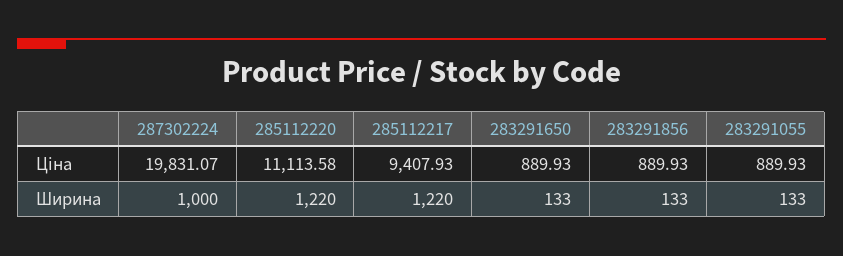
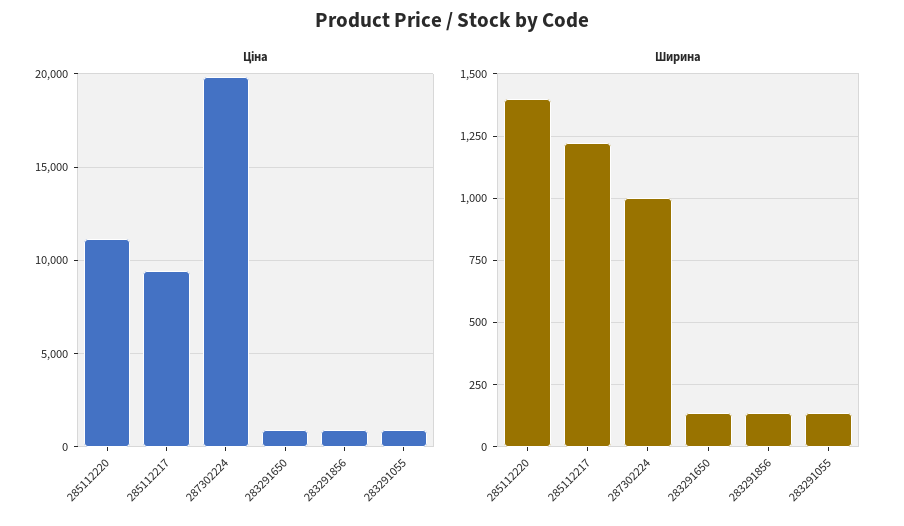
  {
    "Ціна": {
      "287302224": 19831.07,
      "285112220": 11113.58,
      "285112217": 9407.93,
      "283291650": 889.93,
      "283291856": 889.93,
      "283291055": 889.93
    },
    "Ширина": {
      "287302224": 1000,
-     "285112220": 1220,
+     "285112220": 1400,
      "285112217": 1220,
      "283291650": 133,
      "283291856": 133,
      "283291055": 133
    }
  }

